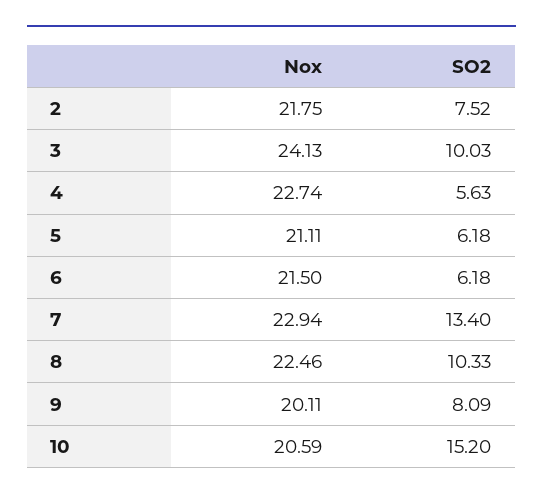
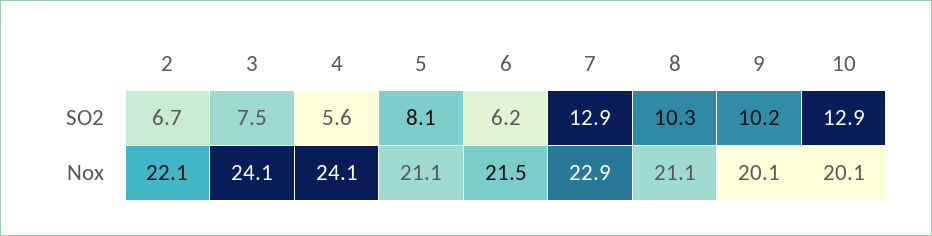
  {
    "Nox": {
-     "2": 21.75,
+     "2": 22.1,
      "3": 24.13,
-     "4": 22.74,
+     "4": 24.1,
      "5": 21.11,
      "6": 21.5,
      "7": 22.94,
-     "8": 22.46,
+     "8": 21.1,
      "9": 20.11,
-     "10": 20.59
+     "10": 20.1
    },
    "SO2": {
-     "2": 7.52,
+     "2": 6.7,
-     "3": 10.03,
+     "3": 7.5,
      "4": 5.63,
-     "5": 6.18,
+     "5": 8.1,
      "6": 6.18,
-     "7": 13.4,
+     "7": 12.9,
      "8": 10.33,
-     "9": 8.09,
+     "9": 10.2,
-     "10": 15.2
+     "10": 12.9
    }
  }

